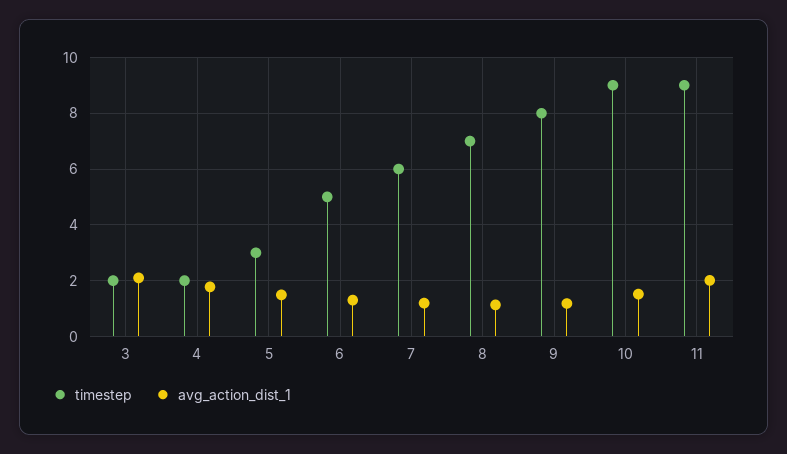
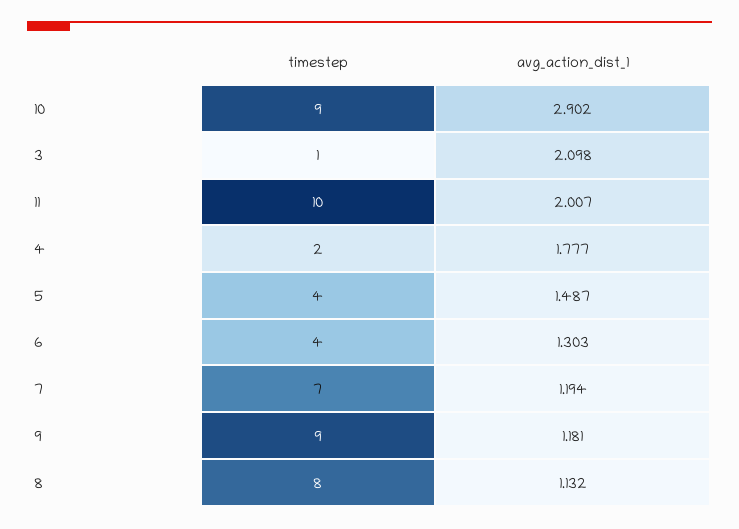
  {
    "timestep": {
-     "3": 2,
+     "3": 1,
      "4": 2,
-     "5": 3,
+     "5": 4,
-     "6": 5,
+     "6": 4,
-     "7": 6,
+     "7": 7,
-     "8": 7,
+     "8": 8,
-     "9": 8,
+     "9": 9,
      "10": 9,
-     "11": 9
+     "11": 10
    },
    "avg_action_dist_1": {
      "3": 2.098,
      "4": 1.777,
      "5": 1.487,
      "6": 1.303,
      "7": 1.194,
      "8": 1.132,
      "9": 1.181,
-     "10": 1.5,
+     "10": 2.902,
      "11": 2.007
    }
  }

